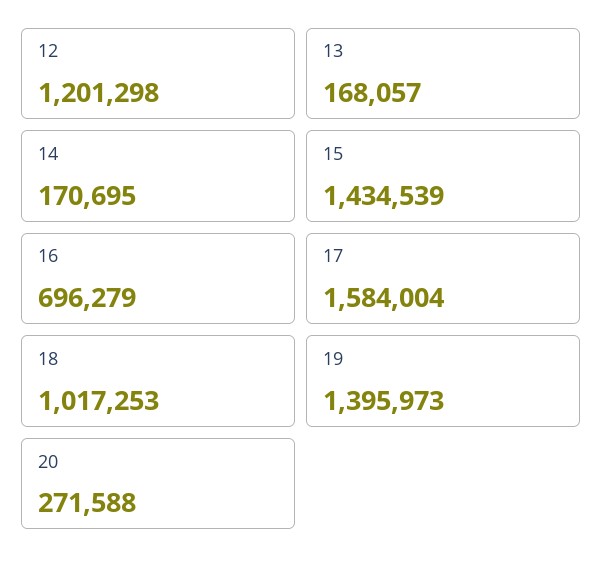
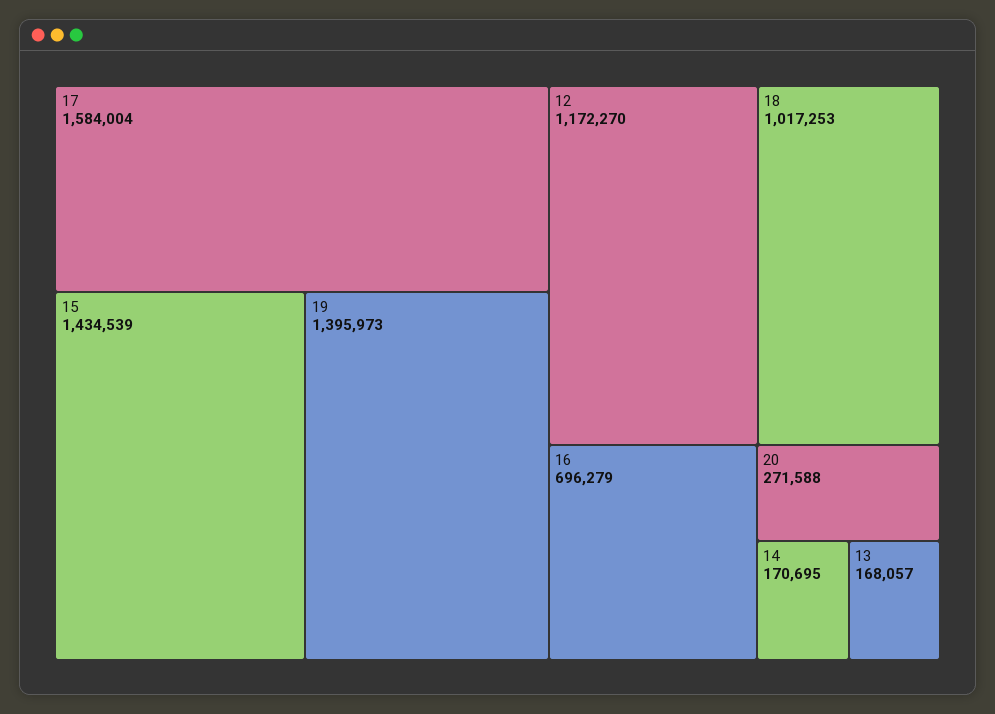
  {
-   "12": 1201298,
+   "12": 1172270,
    "13": 168057,
    "14": 170695,
    "15": 1434539,
    "16": 696279,
    "17": 1584004,
    "18": 1017253,
    "19": 1395973,
    "20": 271588
  }

